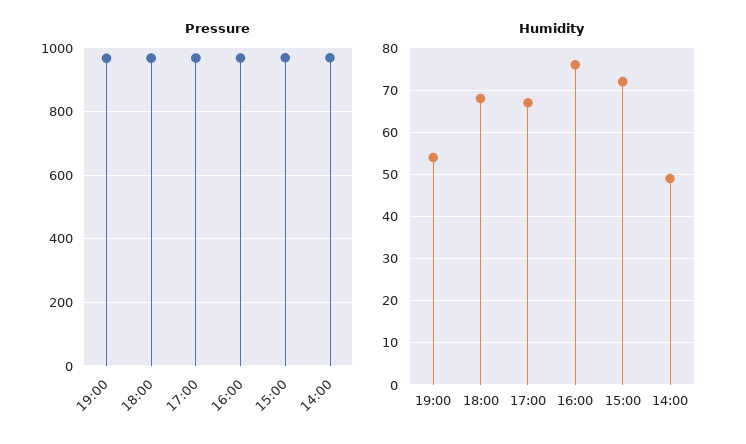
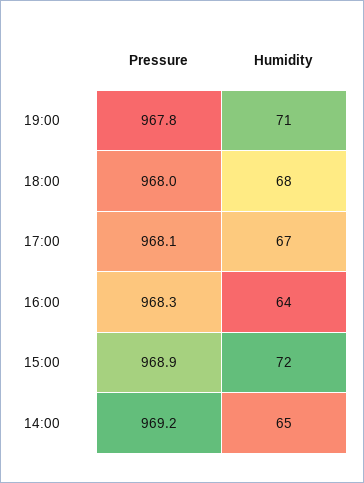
  {
    "Pressure": {
      "19:00": 967.8,
      "18:00": 968,
      "17:00": 968.1,
      "16:00": 968.3,
      "15:00": 968.9,
      "14:00": 969.2
    },
    "Humidity": {
-     "19:00": 55,
+     "19:00": 71,
      "18:00": 68,
      "17:00": 67,
-     "16:00": 75,
+     "16:00": 64,
      "15:00": 72,
-     "14:00": 50
+     "14:00": 65
    }
  }

